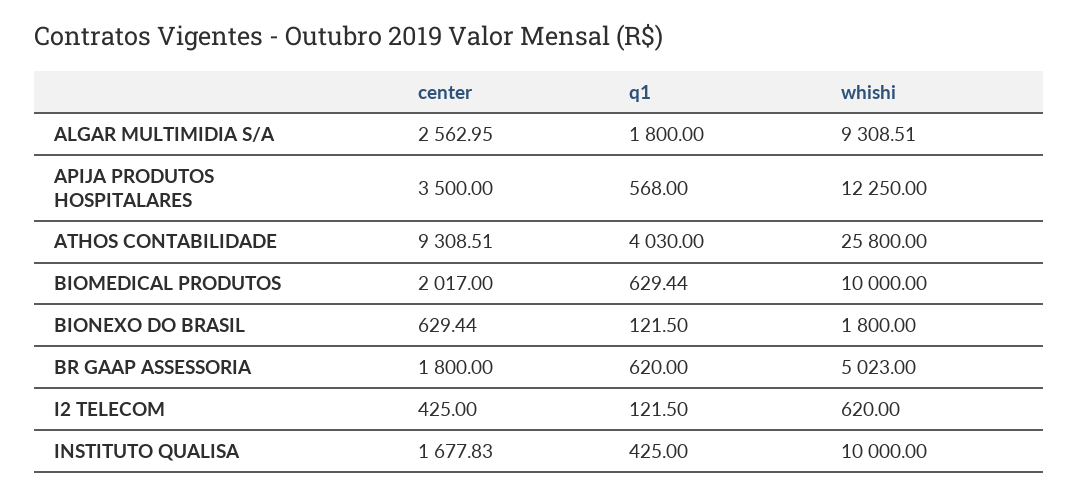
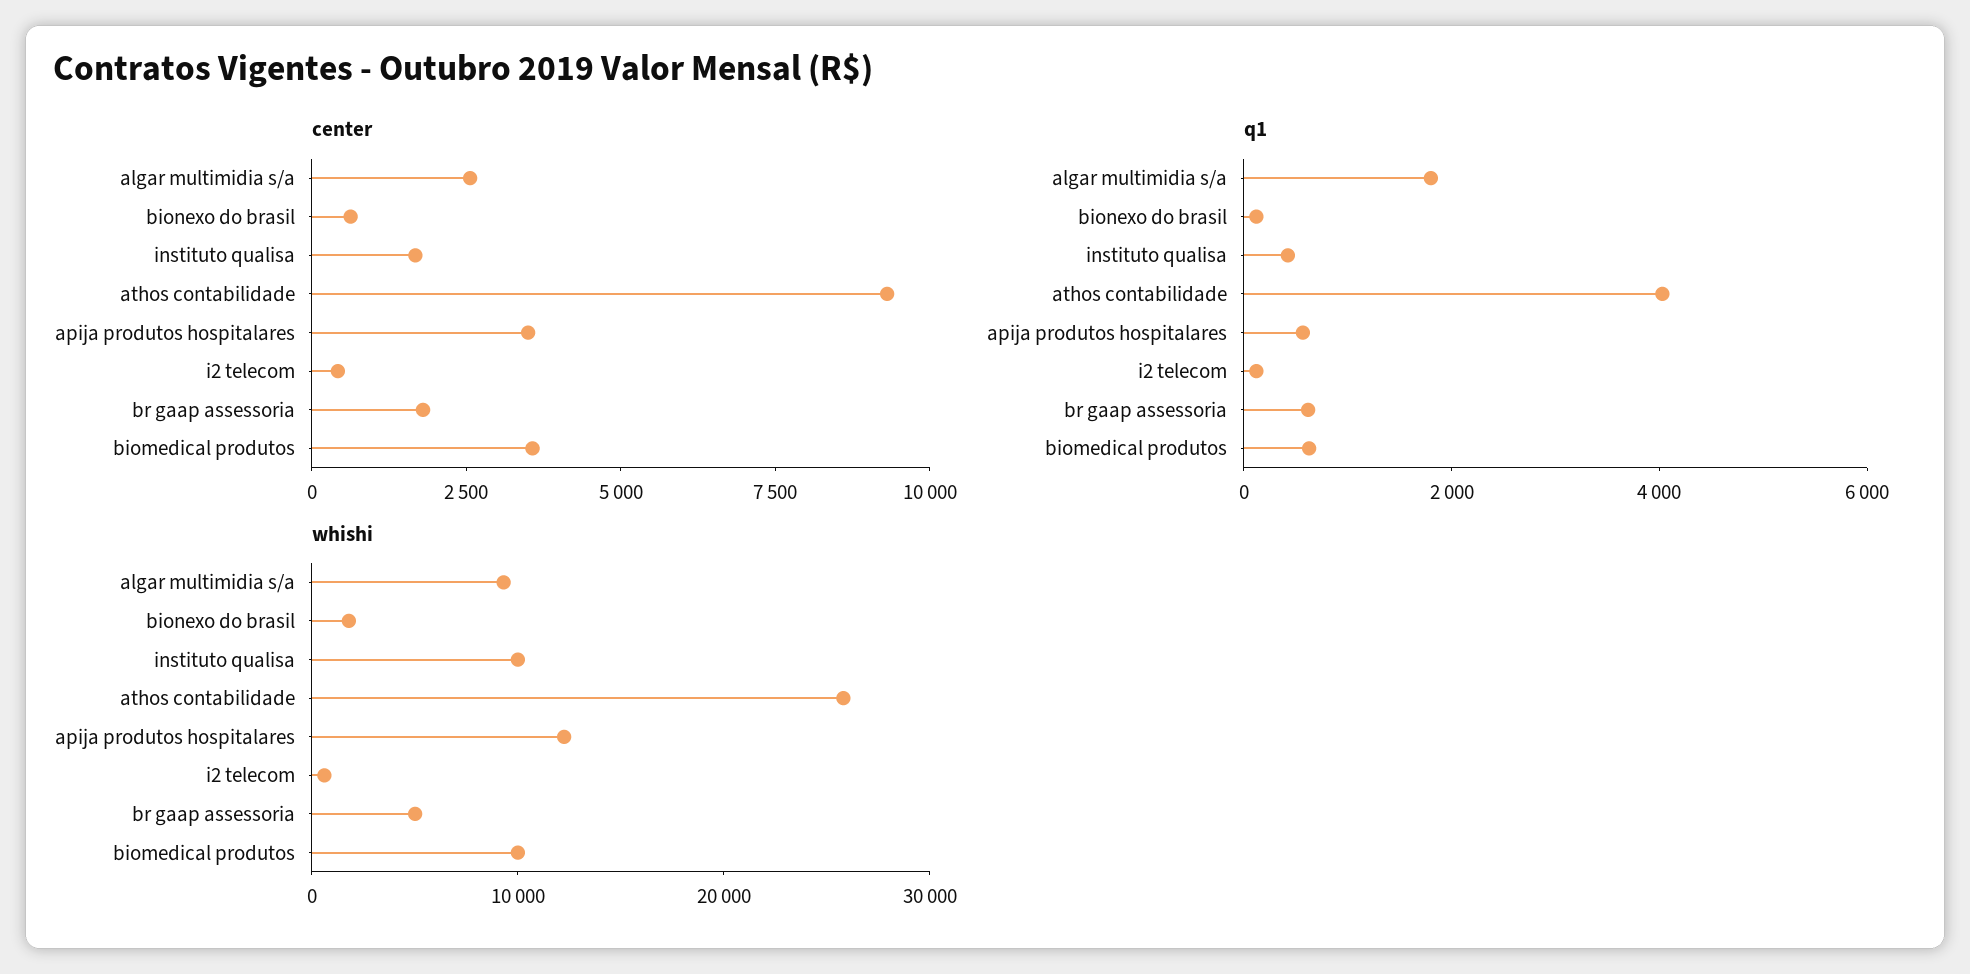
  {
    "center": {
      "ALGAR MULTIMIDIA S/A": 2562.95,
      "APIJA PRODUTOS HOSPITALARES": 3500,
      "ATHOS CONTABILIDADE": 9308.51,
-     "BIOMEDICAL PRODUTOS": 2017,
+     "BIOMEDICAL PRODUTOS": 3500,
      "BIONEXO DO BRASIL": 629.44,
      "BR GAAP ASSESSORIA": 1800,
      "I2 TELECOM": 425,
      "INSTITUTO QUALISA": 1677.83
    },
    "q1": {
      "ALGAR MULTIMIDIA S/A": 1800,
      "APIJA PRODUTOS HOSPITALARES": 568,
      "ATHOS CONTABILIDADE": 4030,
      "BIOMEDICAL PRODUTOS": 629.44,
      "BIONEXO DO BRASIL": 121.5,
      "BR GAAP ASSESSORIA": 620,
      "I2 TELECOM": 121.5,
      "INSTITUTO QUALISA": 425
    },
    "whishi": {
      "ALGAR MULTIMIDIA S/A": 9308.51,
      "APIJA PRODUTOS HOSPITALARES": 12250,
      "ATHOS CONTABILIDADE": 25800,
      "BIOMEDICAL PRODUTOS": 10000,
      "BIONEXO DO BRASIL": 1800,
      "BR GAAP ASSESSORIA": 5023,
      "I2 TELECOM": 620,
      "INSTITUTO QUALISA": 10000
    }
  }

